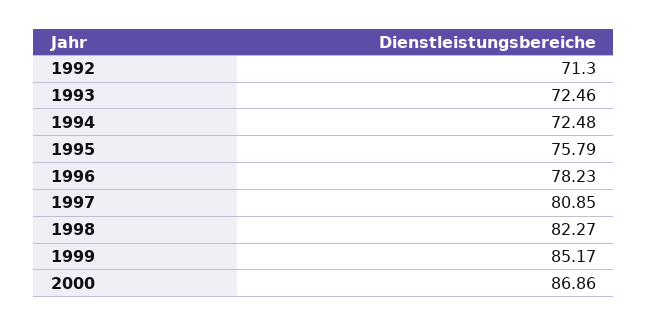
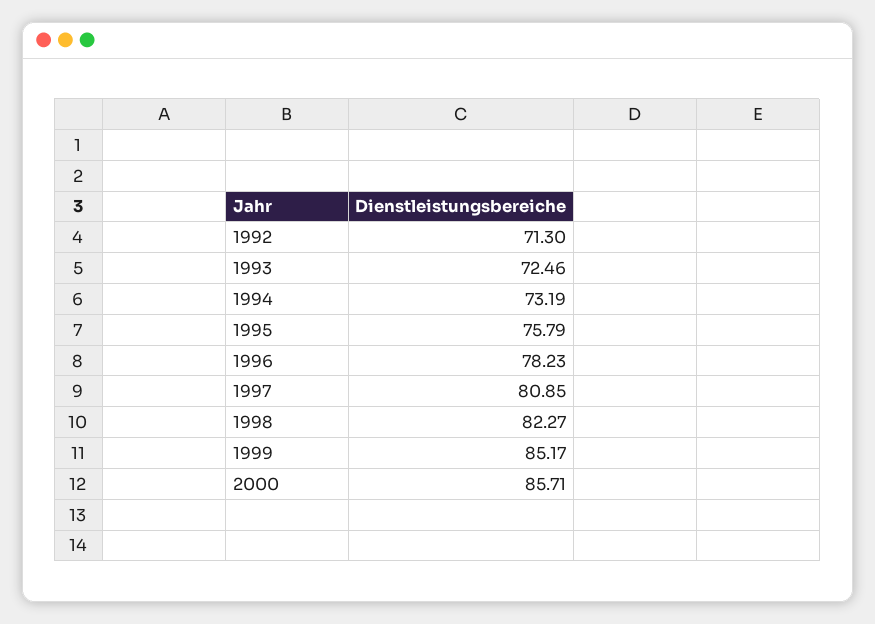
  {
    "1992": 71.3,
    "1993": 72.46,
-   "1994": 72.48,
+   "1994": 73.19,
    "1995": 75.79,
    "1996": 78.23,
    "1997": 80.85,
    "1998": 82.27,
    "1999": 85.17,
-   "2000": 86.86
+   "2000": 85.71
  }

